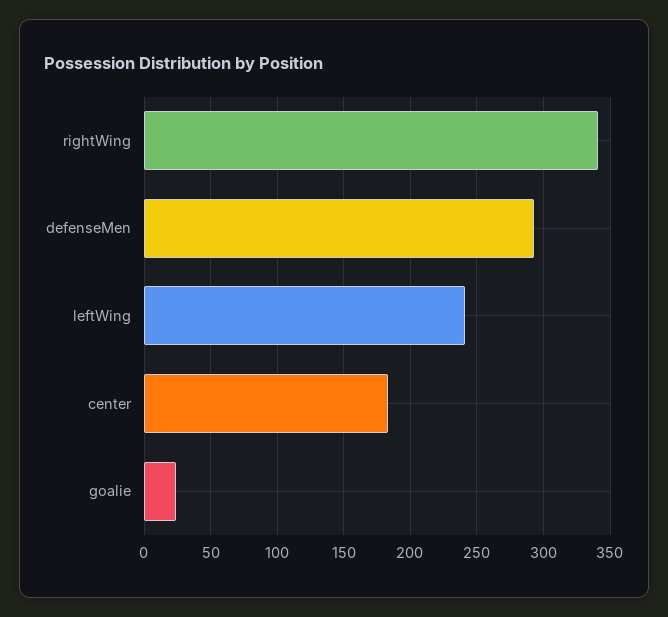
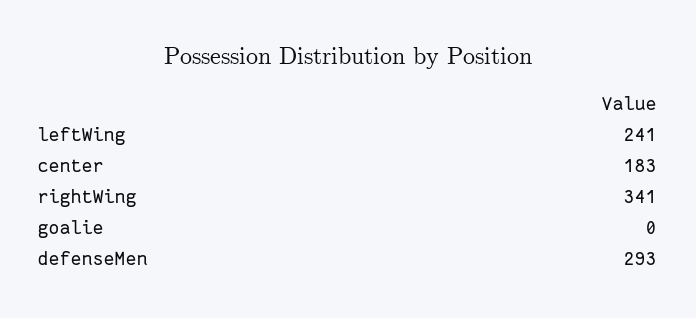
  {
    "rightWing": 341,
    "defenseMen": 293,
    "leftWing": 241,
    "center": 183,
-   "goalie": 25
+   "goalie": 0
  }

